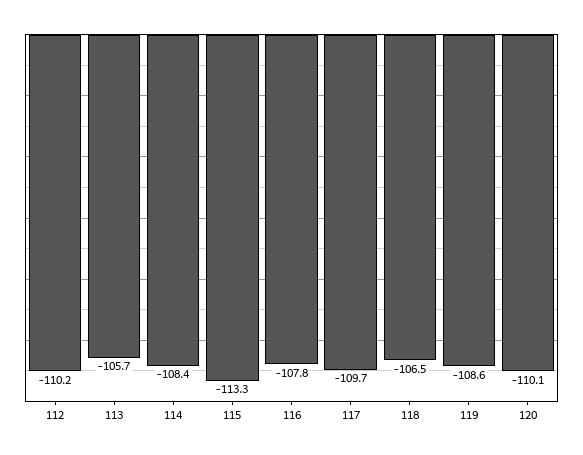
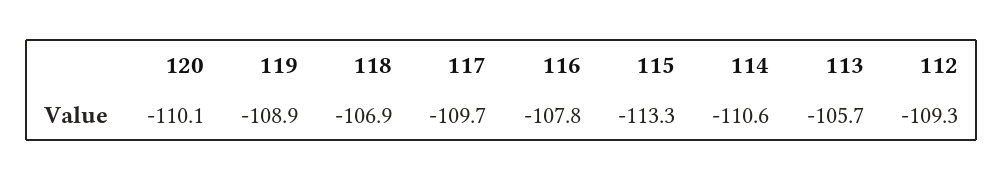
  {
-   "112": -110.2,
+   "112": -109.3,
    "113": -105.7,
-   "114": -108.4,
+   "114": -110.6,
    "115": -113.3,
    "116": -107.8,
    "117": -109.7,
-   "118": -106.5,
+   "118": -106.9,
-   "119": -108.6,
+   "119": -108.9,
    "120": -110.1
  }

